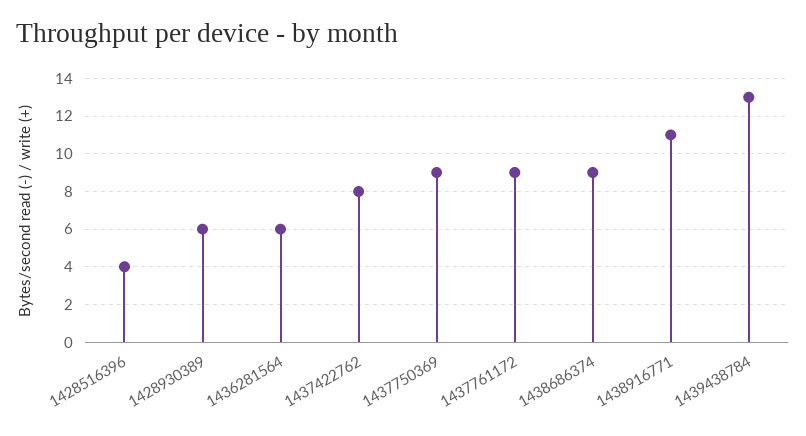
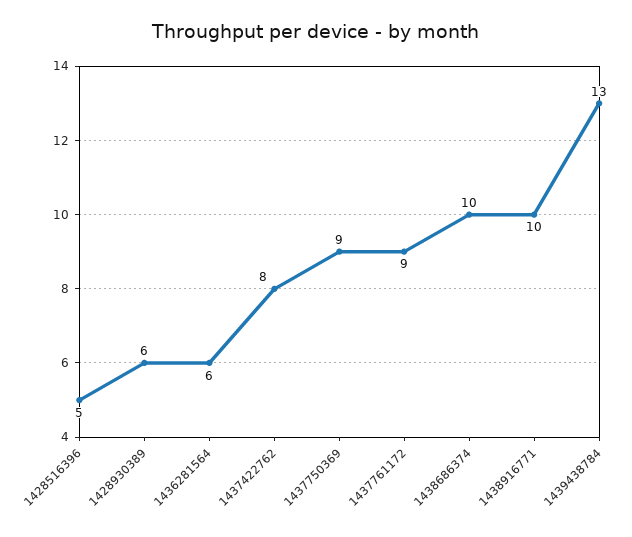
  {
-   "1428516396": 4,
+   "1428516396": 5,
    "1428930389": 6,
    "1436281564": 6,
    "1437422762": 8,
    "1437750369": 9,
    "1437761172": 9,
-   "1438686374": 9,
+   "1438686374": 10,
-   "1438916771": 11,
+   "1438916771": 10,
    "1439438784": 13
  }

